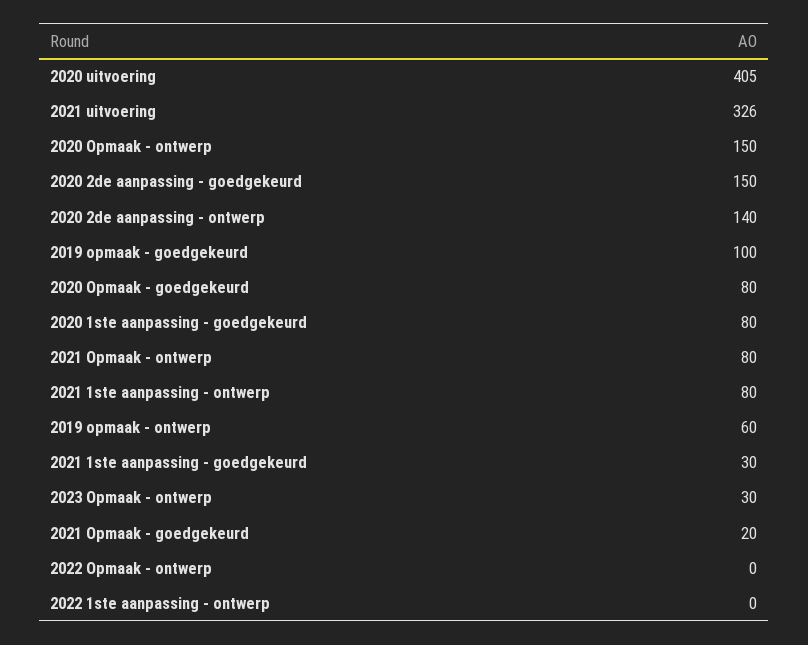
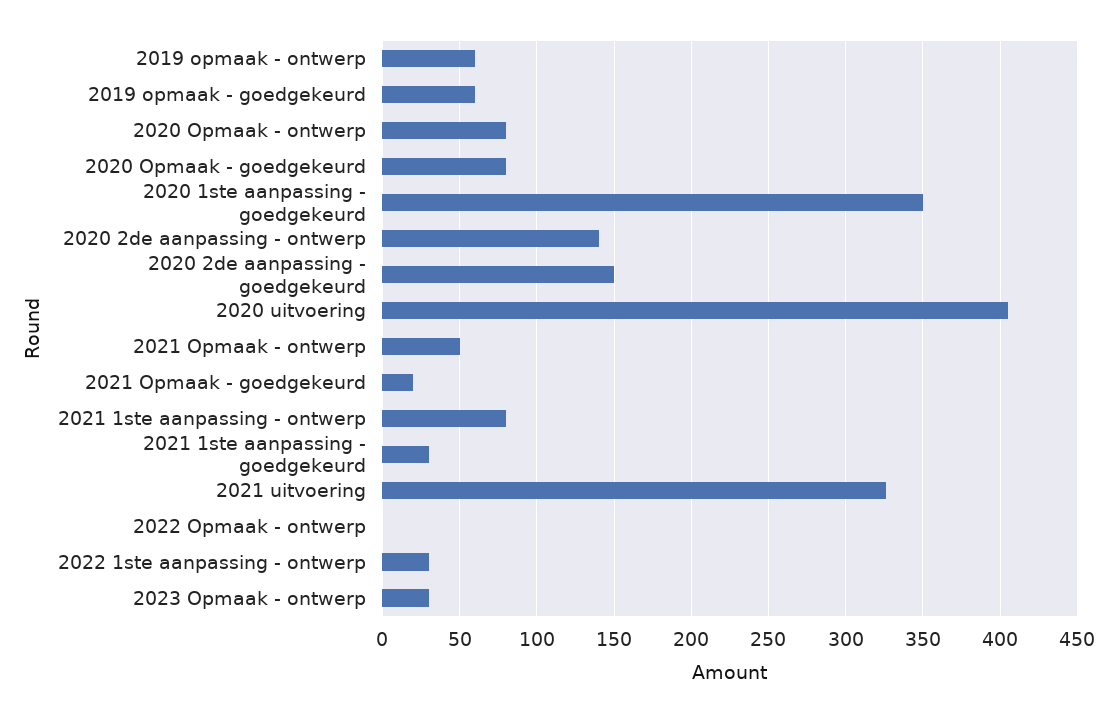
  {
    "2020 uitvoering": 405,
    "2021 uitvoering": 326,
-   "2020 Opmaak - ontwerp": 150,
+   "2020 Opmaak - ontwerp": 80,
    "2020 2de aanpassing - goedgekeurd": 150,
    "2020 2de aanpassing - ontwerp": 140,
-   "2019 opmaak - goedgekeurd": 100,
+   "2019 opmaak - goedgekeurd": 60,
    "2020 Opmaak - goedgekeurd": 80,
-   "2020 1ste aanpassing - goedgekeurd": 80,
+   "2020 1ste aanpassing - goedgekeurd": 350,
-   "2021 Opmaak - ontwerp": 80,
+   "2021 Opmaak - ontwerp": 50,
    "2021 1ste aanpassing - ontwerp": 80,
    "2019 opmaak - ontwerp": 60,
    "2021 1ste aanpassing - goedgekeurd": 30,
    "2023 Opmaak - ontwerp": 30,
    "2021 Opmaak - goedgekeurd": 20,
    "2022 Opmaak - ontwerp": 0,
-   "2022 1ste aanpassing - ontwerp": 0
+   "2022 1ste aanpassing - ontwerp": 30
  }

